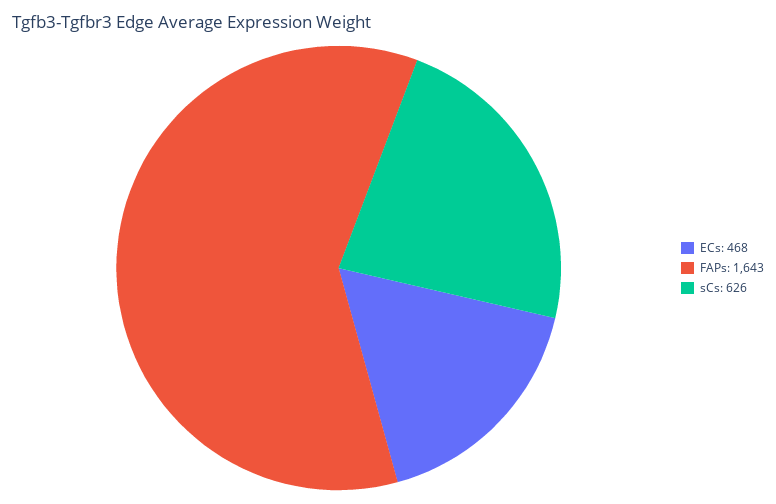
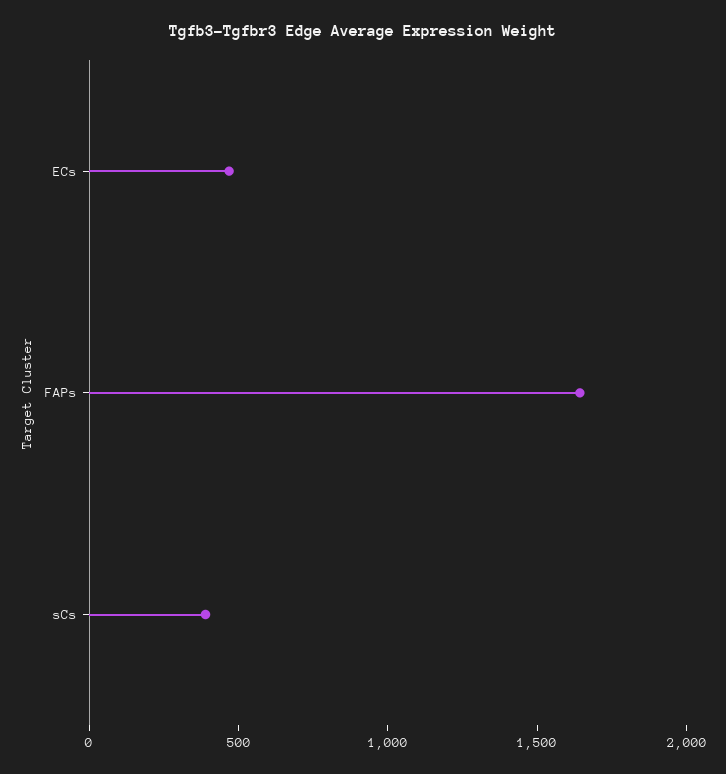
  {
    "ECs": 468,
    "FAPs": 1643,
-   "sCs": 626
+   "sCs": 400
  }

